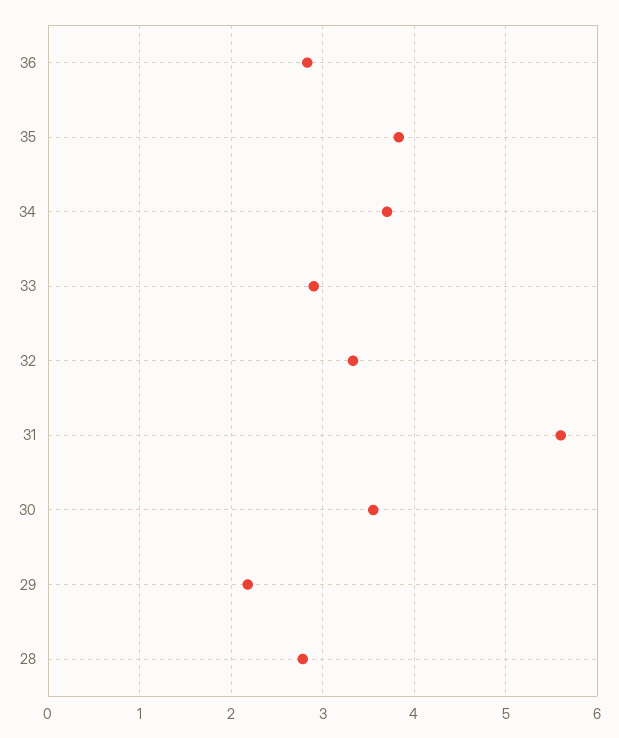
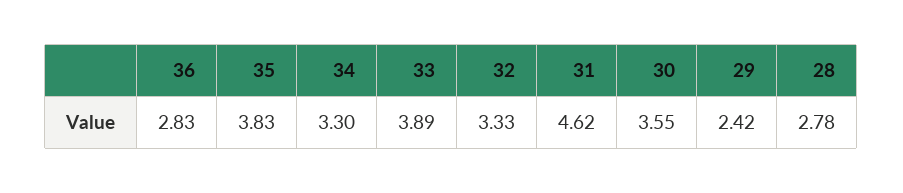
  {
    "36": 2.83,
    "35": 3.83,
-   "34": 3.7,
+   "34": 3.3,
-   "33": 2.9,
+   "33": 3.89,
    "32": 3.33,
-   "31": 5.6,
+   "31": 4.62,
    "30": 3.55,
-   "29": 2.2,
+   "29": 2.42,
    "28": 2.78
  }

